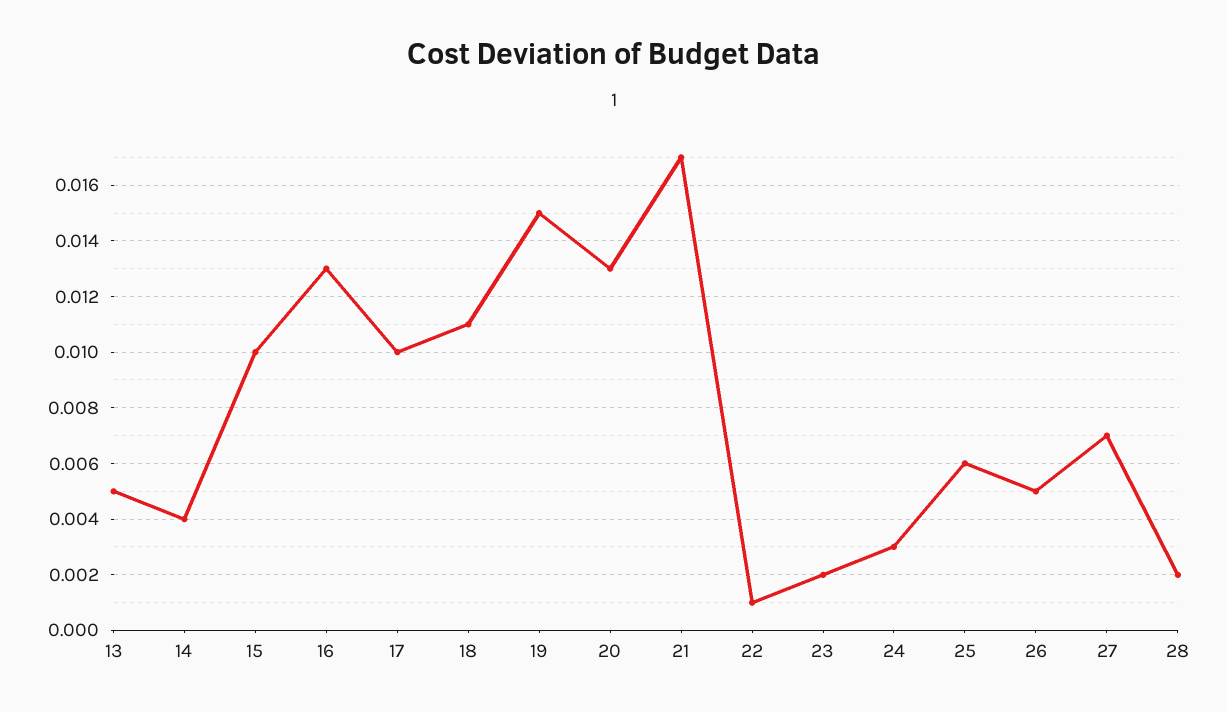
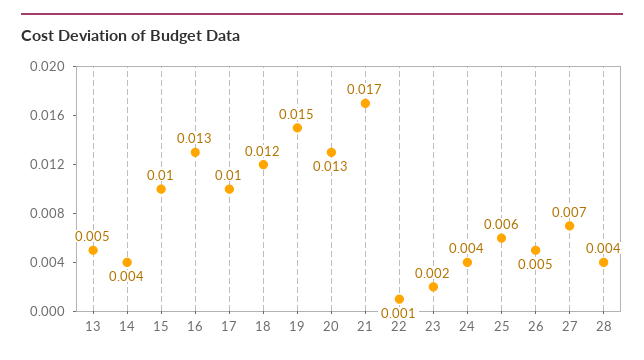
  {
    "13": 0.005,
    "14": 0.004,
    "15": 0.01,
    "16": 0.013,
    "17": 0.01,
-   "18": 0.011,
+   "18": 0.012,
    "19": 0.015,
    "20": 0.013,
    "21": 0.017,
    "22": 0.001,
    "23": 0.002,
-   "24": 0.003,
+   "24": 0.004,
    "25": 0.006,
    "26": 0.005,
    "27": 0.007,
-   "28": 0.002
+   "28": 0.004
  }

